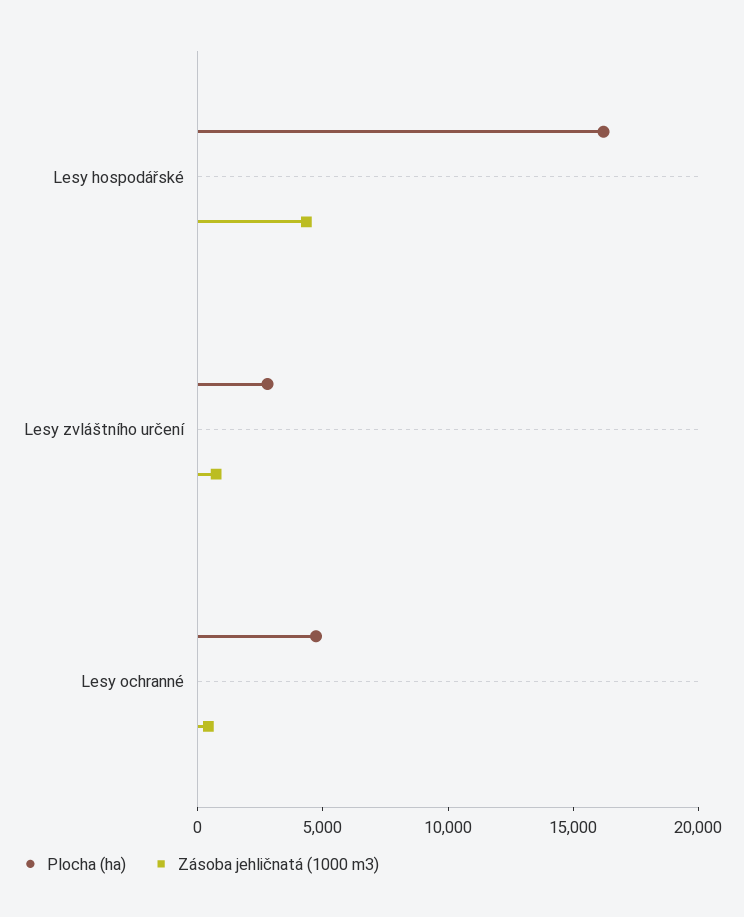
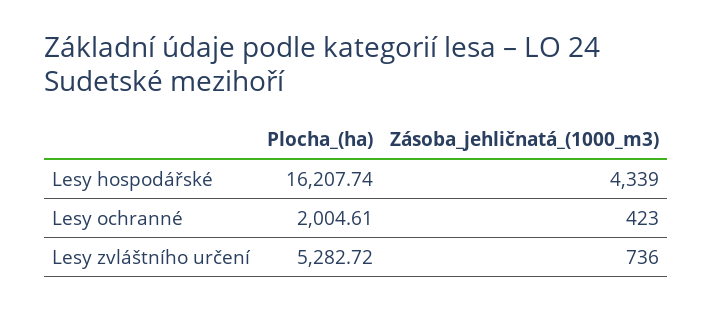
  {
    "Plocha (ha)": {
      "Lesy hospodářské": 16207.74,
-     "Lesy zvláštního určení": 3000,
+     "Lesy zvláštního určení": 5282.72,
-     "Lesy ochranné": 5000
+     "Lesy ochranné": 2004.61
    },
    "Zásoba jehličnatá (1000 m3)": {
      "Lesy hospodářské": 4339,
      "Lesy zvláštního určení": 736,
      "Lesy ochranné": 423
    }
  }

